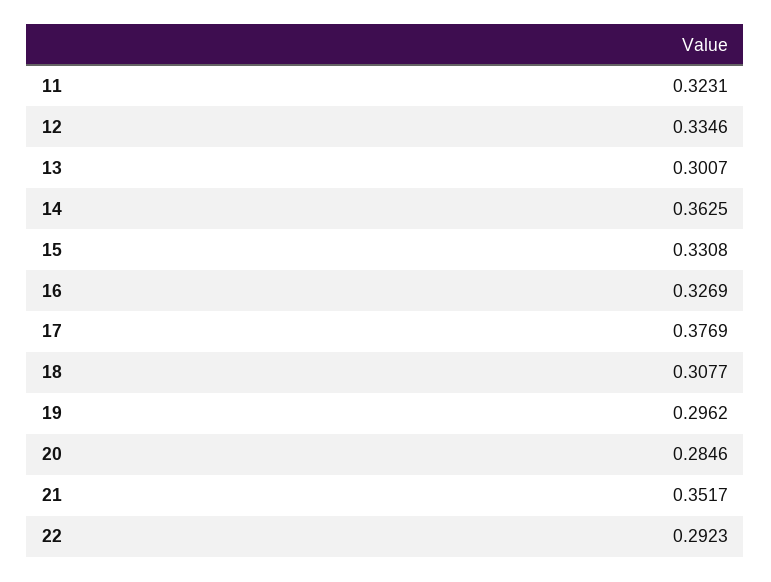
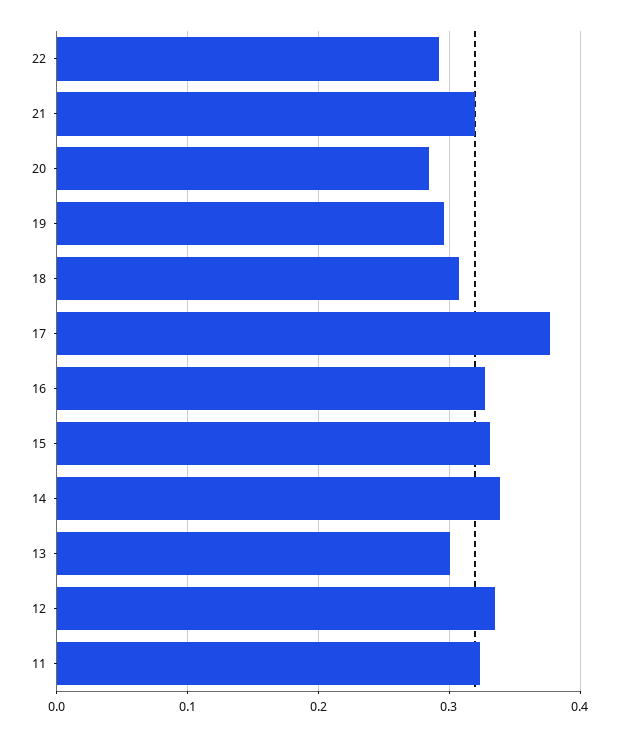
  {
    "11": 0.3231,
    "12": 0.3346,
    "13": 0.3007,
-   "14": 0.3625,
+   "14": 0.34,
    "15": 0.3308,
    "16": 0.3269,
    "17": 0.3769,
    "18": 0.3077,
    "19": 0.2962,
    "20": 0.2846,
-   "21": 0.3517,
+   "21": 0.32,
    "22": 0.2923
  }

